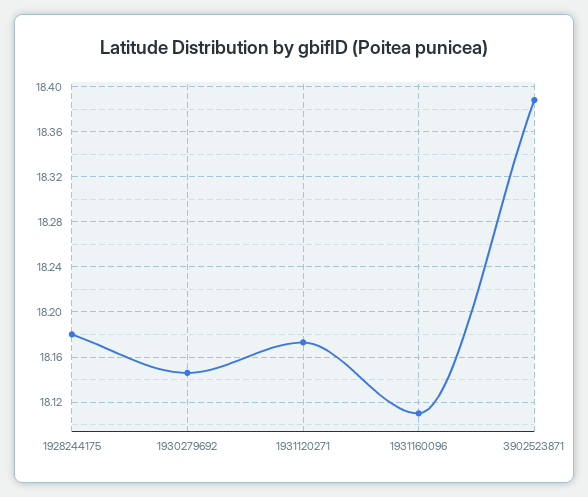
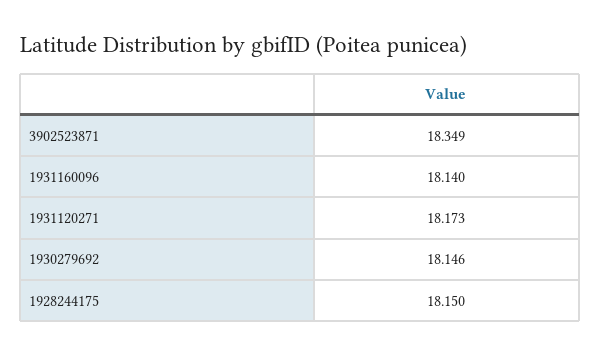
  {
-   "1928244175": 18.18,
+   "1928244175": 18.15,
    "1930279692": 18.146,
    "1931120271": 18.173,
-   "1931160096": 18.11,
+   "1931160096": 18.14,
-   "3902523871": 18.39
+   "3902523871": 18.349
  }

